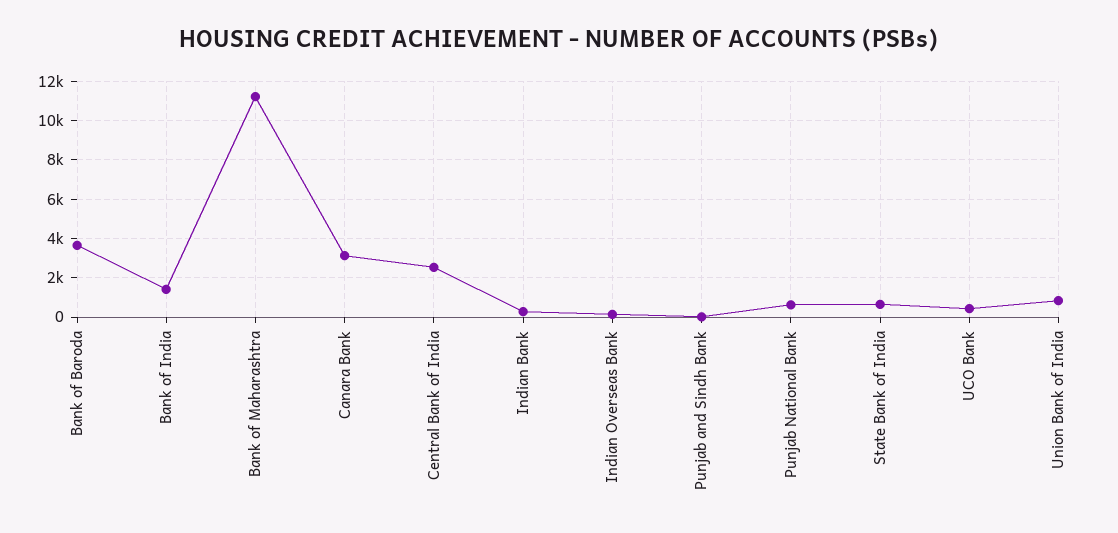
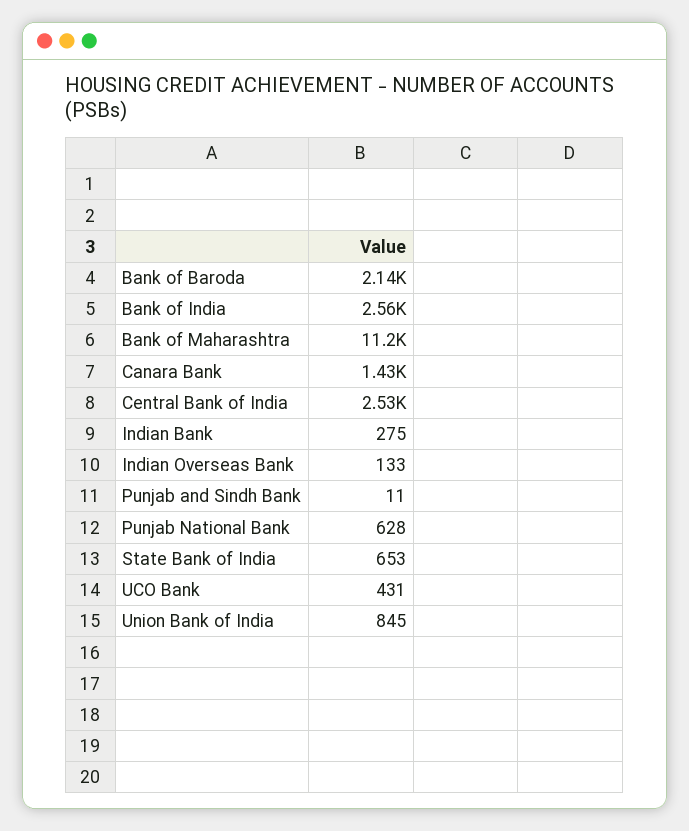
  {
-   "Bank of Baroda": 3500,
+   "Bank of Baroda": 2140,
-   "Bank of India": 1500,
+   "Bank of India": 2560,
    "Bank of Maharashtra": 11200,
-   "Canara Bank": 3000,
+   "Canara Bank": 1430,
    "Central Bank of India": 2530,
    "Indian Bank": 275,
    "Indian Overseas Bank": 133,
    "Punjab and Sindh Bank": 11,
    "Punjab National Bank": 628,
    "State Bank of India": 653,
    "UCO Bank": 431,
    "Union Bank of India": 845
  }

